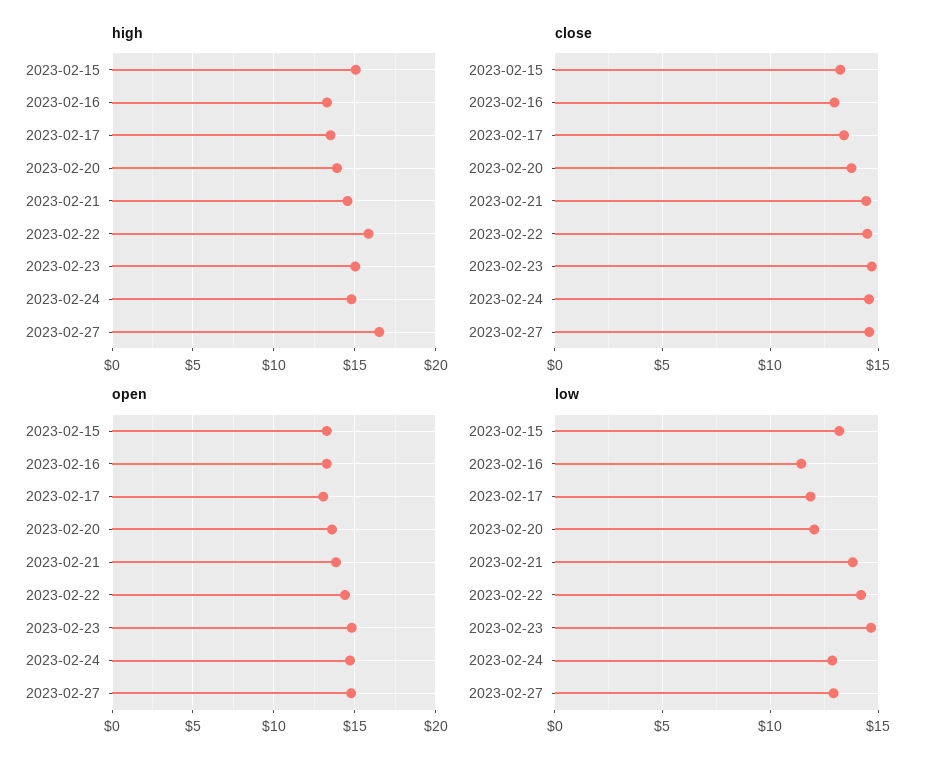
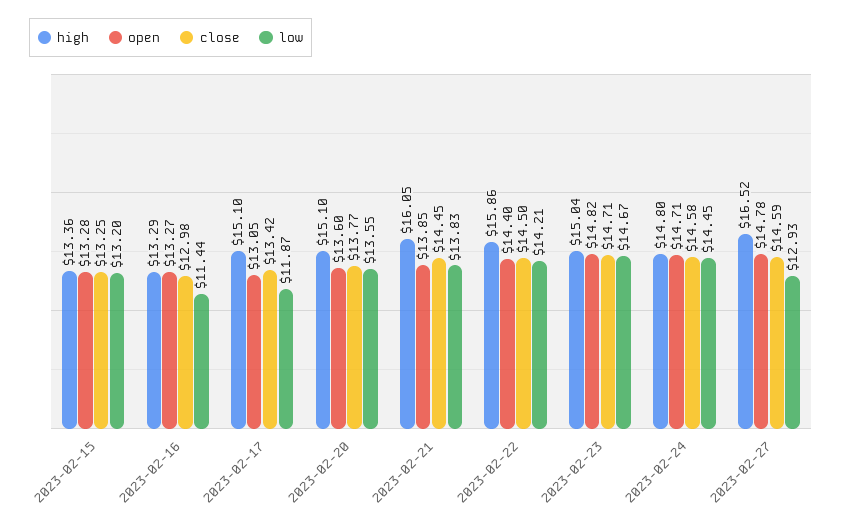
  {
    "high": {
-     "2023-02-15": 15,
+     "2023-02-15": 13.36,
      "2023-02-16": 13.29,
-     "2023-02-17": 13.5,
+     "2023-02-17": 15.1,
-     "2023-02-20": 14,
+     "2023-02-20": 15.1,
-     "2023-02-21": 14.5,
+     "2023-02-21": 16.05,
      "2023-02-22": 15.86,
      "2023-02-23": 15.04,
      "2023-02-24": 14.8,
      "2023-02-27": 16.52
    },
    "close": {
      "2023-02-15": 13.25,
      "2023-02-16": 12.98,
      "2023-02-17": 13.42,
      "2023-02-20": 13.77,
      "2023-02-21": 14.45,
      "2023-02-22": 14.5,
      "2023-02-23": 14.71,
      "2023-02-24": 14.58,
      "2023-02-27": 14.59
    },
    "open": {
      "2023-02-15": 13.28,
      "2023-02-16": 13.27,
      "2023-02-17": 13.05,
      "2023-02-20": 13.6,
      "2023-02-21": 13.85,
      "2023-02-22": 14.4,
      "2023-02-23": 14.82,
      "2023-02-24": 14.71,
      "2023-02-27": 14.78
    },
    "low": {
      "2023-02-15": 13.2,
      "2023-02-16": 11.44,
      "2023-02-17": 11.87,
-     "2023-02-20": 12,
+     "2023-02-20": 13.55,
      "2023-02-21": 13.83,
      "2023-02-22": 14.21,
      "2023-02-23": 14.67,
-     "2023-02-24": 13,
+     "2023-02-24": 14.45,
      "2023-02-27": 12.93
    }
  }

